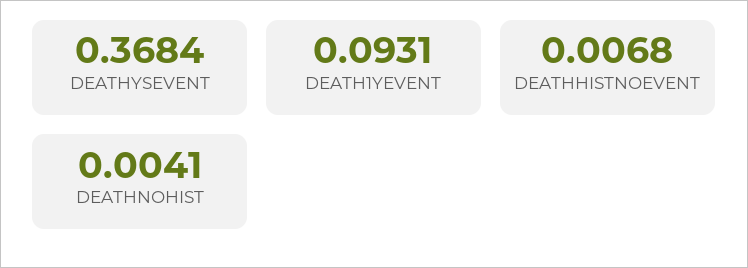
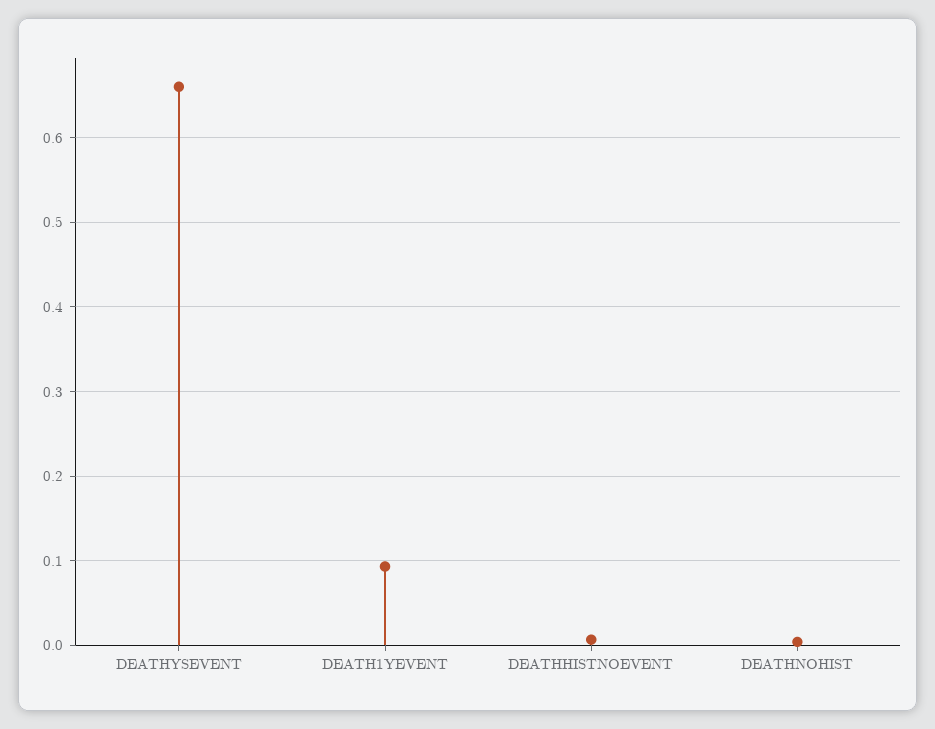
  {
-   "DEATHYSEVENT": 0.3684,
+   "DEATHYSEVENT": 0.66,
    "DEATH1YEVENT": 0.0931,
    "DEATHHISTNOEVENT": 0.0068,
    "DEATHNOHIST": 0.0041
  }

